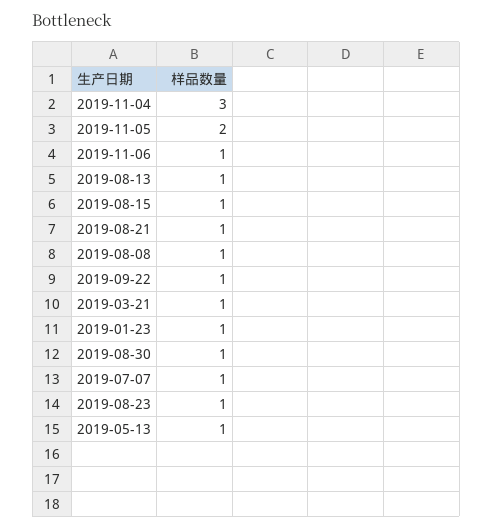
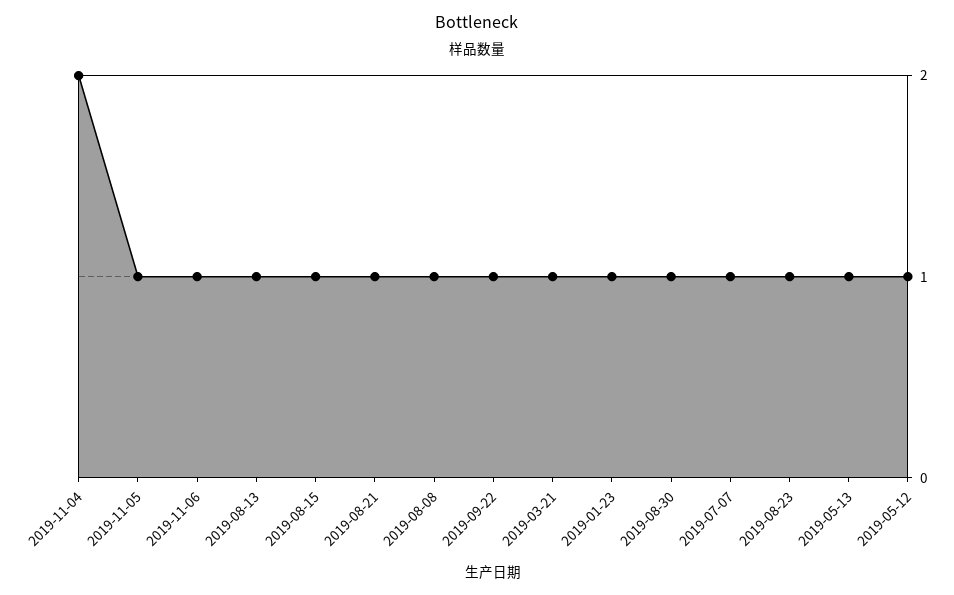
  {
-   "2019-11-04": 3,
+   "2019-11-04": 2,
-   "2019-11-05": 2,
+   "2019-11-05": 1,
    "2019-11-06": 1,
    "2019-08-13": 1,
    "2019-08-15": 1,
    "2019-08-21": 1,
    "2019-08-08": 1,
    "2019-09-22": 1,
    "2019-03-21": 1,
    "2019-01-23": 1,
    "2019-08-30": 1,
    "2019-07-07": 1,
    "2019-08-23": 1,
-   "2019-05-13": 1
+   "2019-05-13": 1,
+   "2019-05-12": 1
  }

